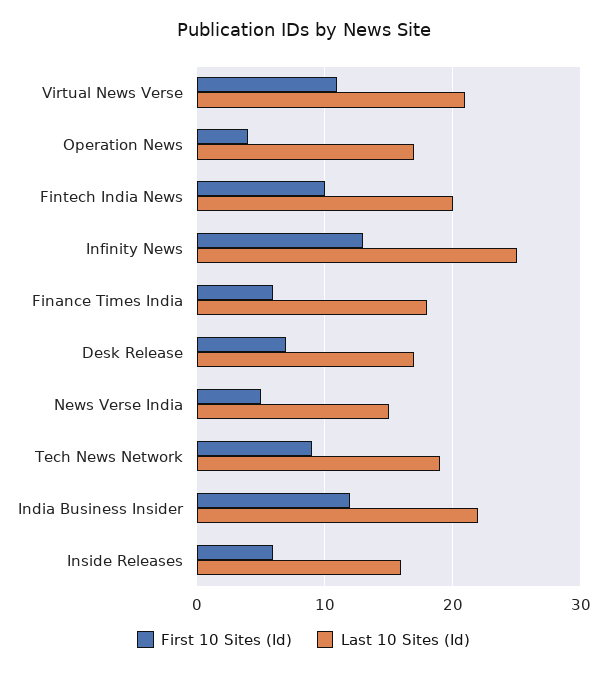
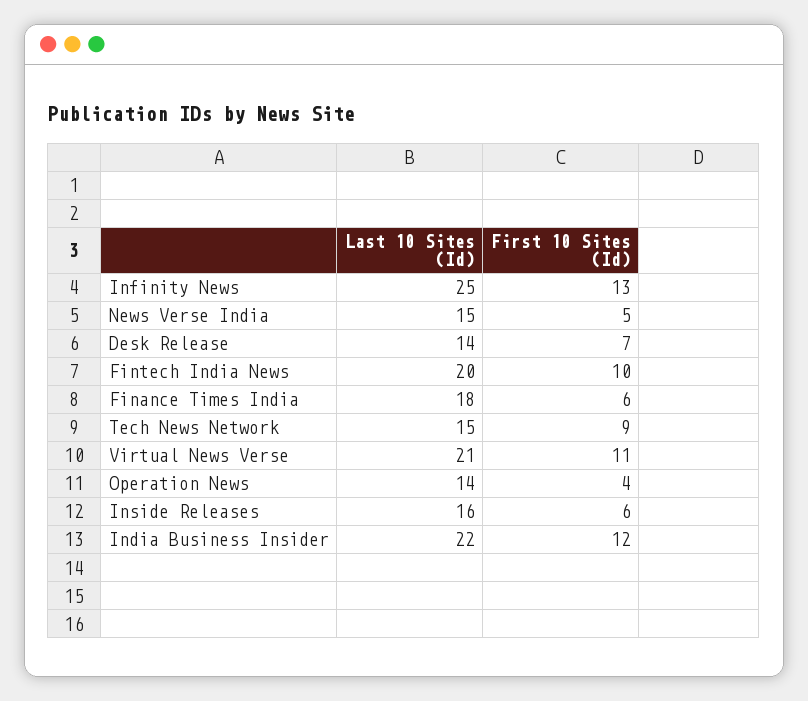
  {
    "First 10 Sites (Id)": {
      "Virtual News Verse": 11,
      "Operation News": 4,
      "Fintech India News": 10,
      "Infinity News": 13,
      "Finance Times India": 6,
      "Desk Release": 7,
      "News Verse India": 5,
      "Tech News Network": 9,
      "India Business Insider": 12,
      "Inside Releases": 6
    },
    "Last 10 Sites (Id)": {
      "Virtual News Verse": 21,
-     "Operation News": 17,
+     "Operation News": 14,
      "Fintech India News": 20,
      "Infinity News": 25,
      "Finance Times India": 18,
-     "Desk Release": 17,
+     "Desk Release": 14,
      "News Verse India": 15,
-     "Tech News Network": 19,
+     "Tech News Network": 15,
      "India Business Insider": 22,
      "Inside Releases": 16
    }
  }

